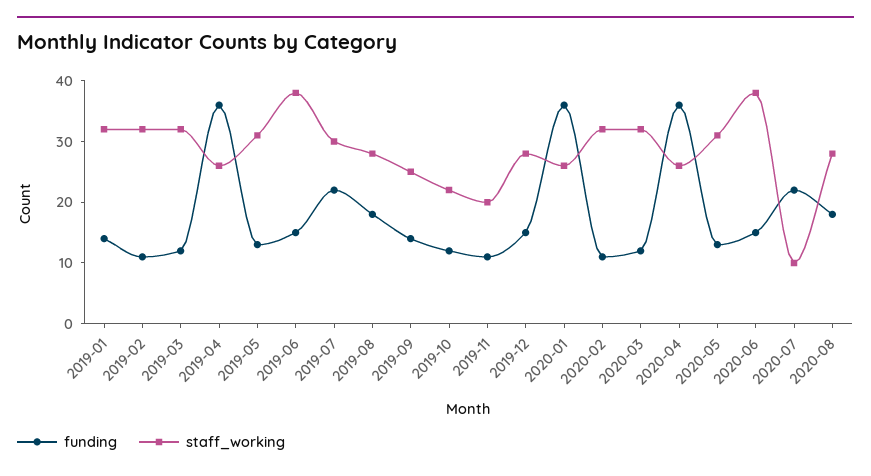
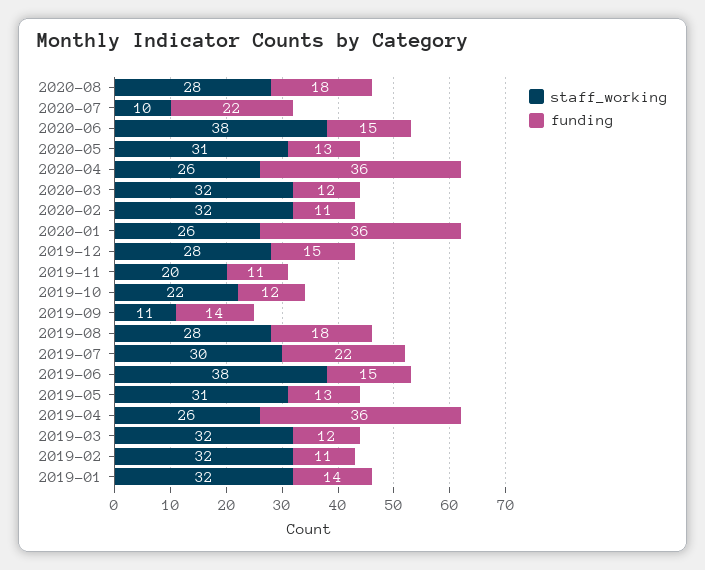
  {
    "funding": {
      "2019-01": 14,
      "2019-02": 11,
      "2019-03": 12,
      "2019-04": 36,
      "2019-05": 13,
      "2019-06": 15,
      "2019-07": 22,
      "2019-08": 18,
      "2019-09": 14,
      "2019-10": 12,
      "2019-11": 11,
      "2019-12": 15,
      "2020-01": 36,
      "2020-02": 11,
      "2020-03": 12,
      "2020-04": 36,
      "2020-05": 13,
      "2020-06": 15,
      "2020-07": 22,
      "2020-08": 18
    },
    "staff_working": {
      "2019-01": 32,
      "2019-02": 32,
      "2019-03": 32,
      "2019-04": 26,
      "2019-05": 31,
      "2019-06": 38,
      "2019-07": 30,
      "2019-08": 28,
-     "2019-09": 25,
+     "2019-09": 11,
      "2019-10": 22,
      "2019-11": 20,
      "2019-12": 28,
      "2020-01": 26,
      "2020-02": 32,
      "2020-03": 32,
      "2020-04": 26,
      "2020-05": 31,
      "2020-06": 38,
      "2020-07": 10,
      "2020-08": 28
    }
  }

